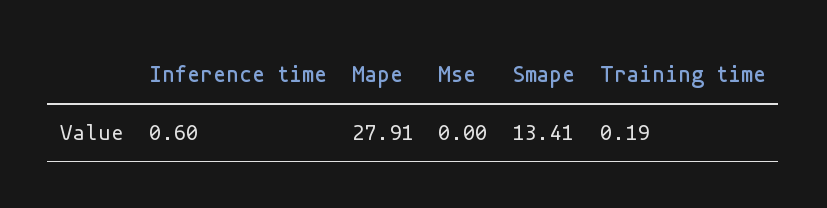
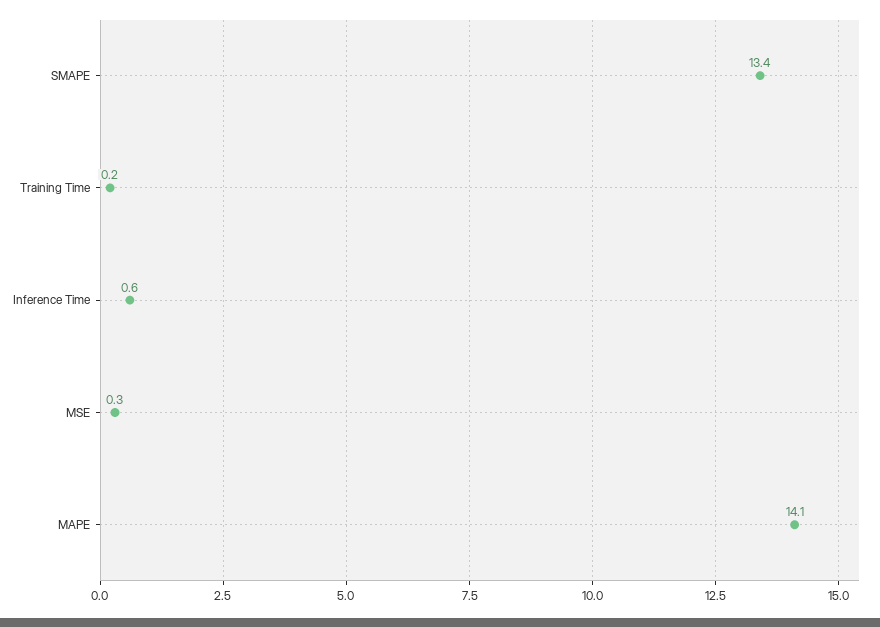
  {
    "Inference time": 0.6,
-   "Mape": 27.91,
+   "Mape": 14.1,
-   "Mse": 0,
+   "Mse": 0.3,
    "Smape": 13.41,
    "Training time": 0.19
  }

